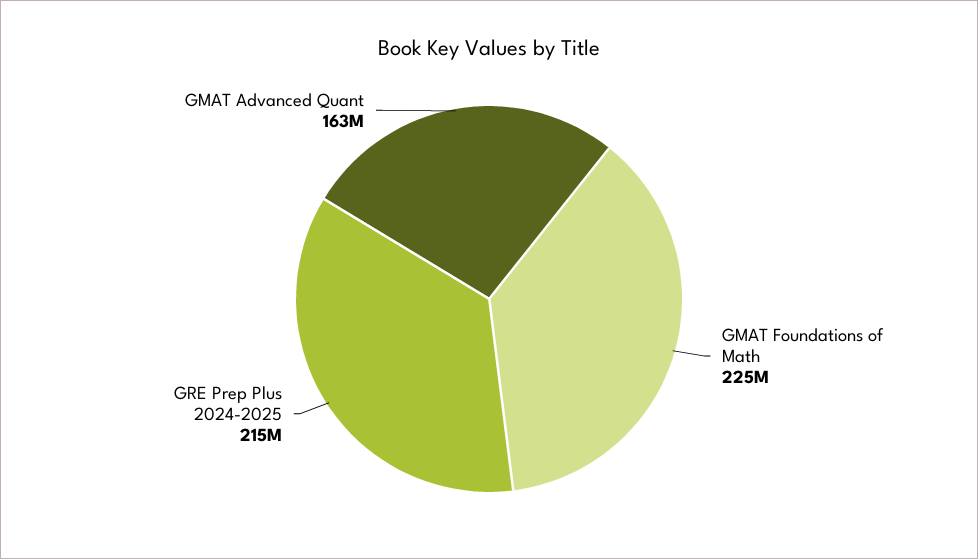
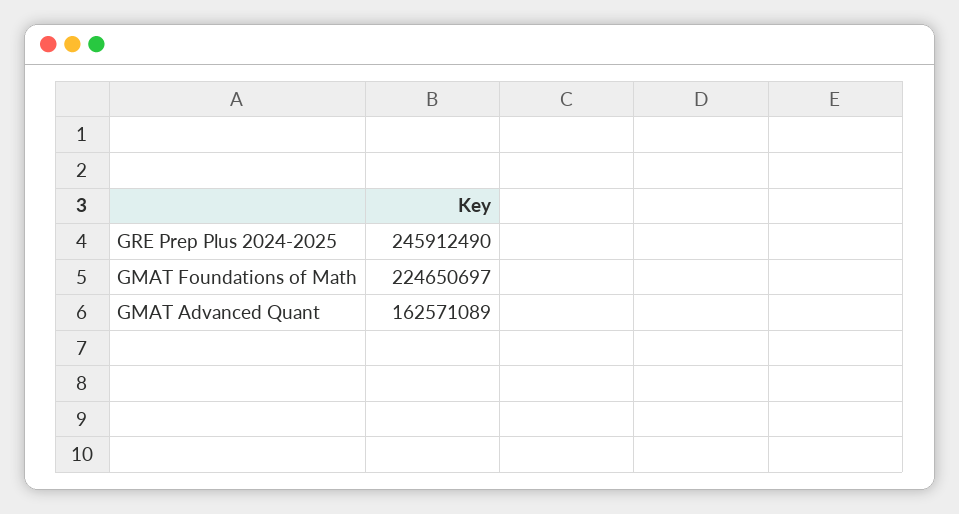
  {
    "GMAT Foundations of Math": 224650697,
-   "GRE Prep Plus 2024-2025": 215000000,
+   "GRE Prep Plus 2024-2025": 245912490,
    "GMAT Advanced Quant": 162571089
  }

